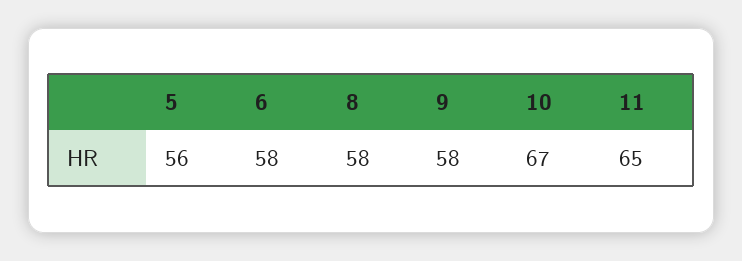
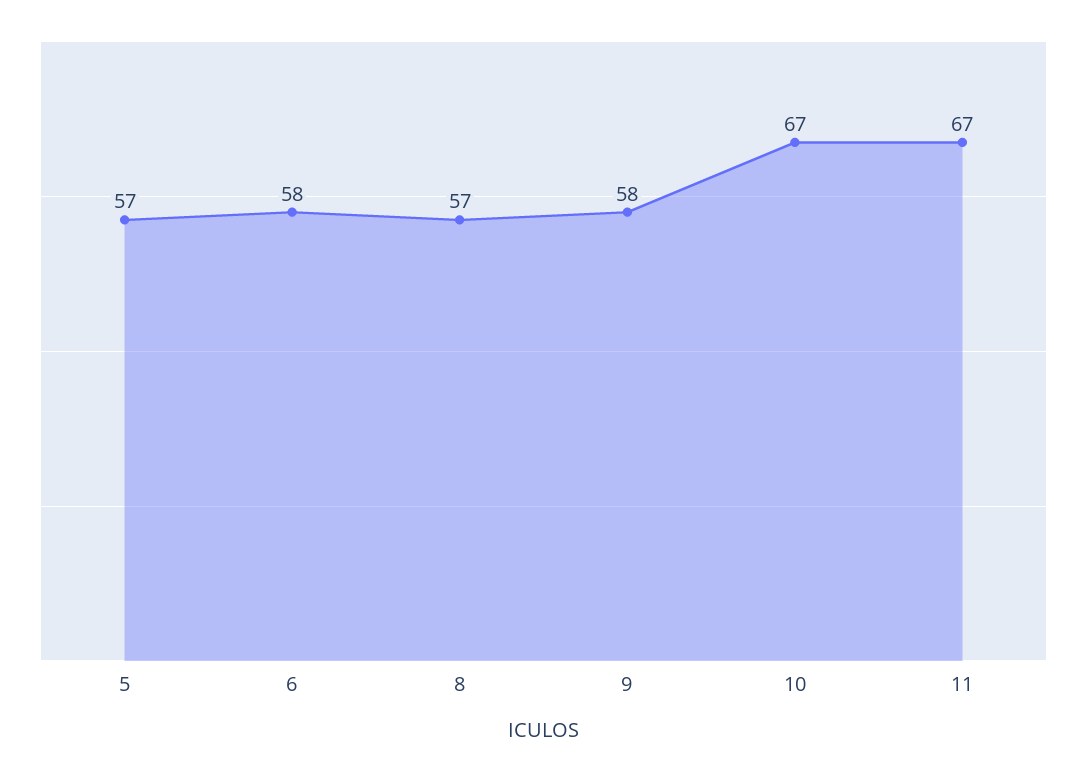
  {
-   "5": 56,
+   "5": 57,
    "6": 58,
-   "8": 58,
+   "8": 57,
    "9": 58,
    "10": 67,
-   "11": 65
+   "11": 67
  }

